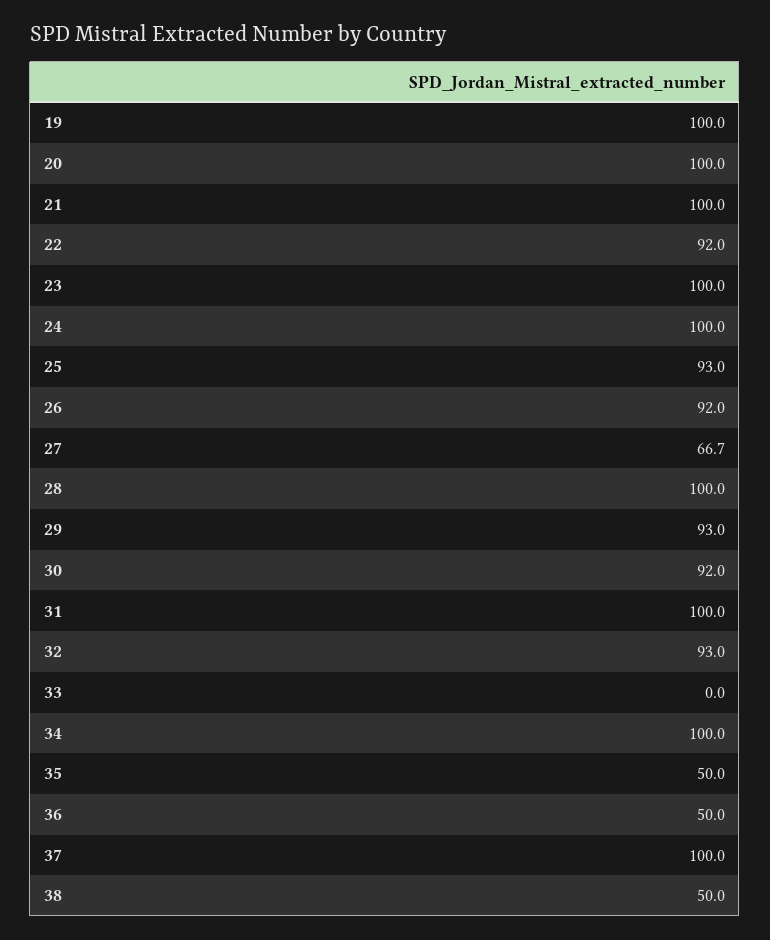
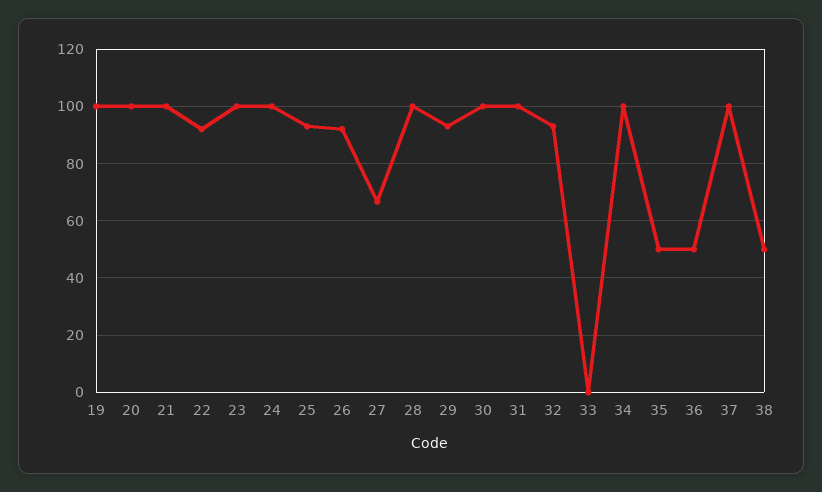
  {
    "19": 100,
    "20": 100,
    "21": 100,
    "22": 92,
    "23": 100,
    "24": 100,
    "25": 93,
    "26": 92,
    "27": 66.7,
    "28": 100,
    "29": 93,
-   "30": 92,
+   "30": 100,
    "31": 100,
    "32": 93,
    "33": 0,
    "34": 100,
    "35": 50,
    "36": 50,
    "37": 100,
    "38": 50
  }

